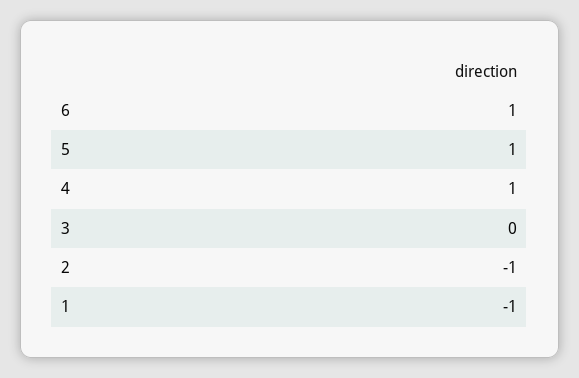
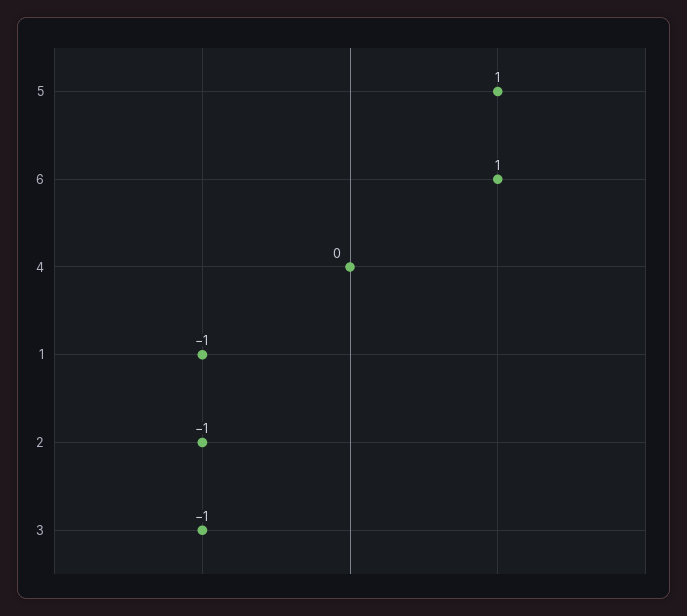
  {
    "6": 1,
    "5": 1,
-   "4": 1,
+   "4": 0,
-   "3": 0,
+   "3": -1,
    "2": -1,
    "1": -1
  }

